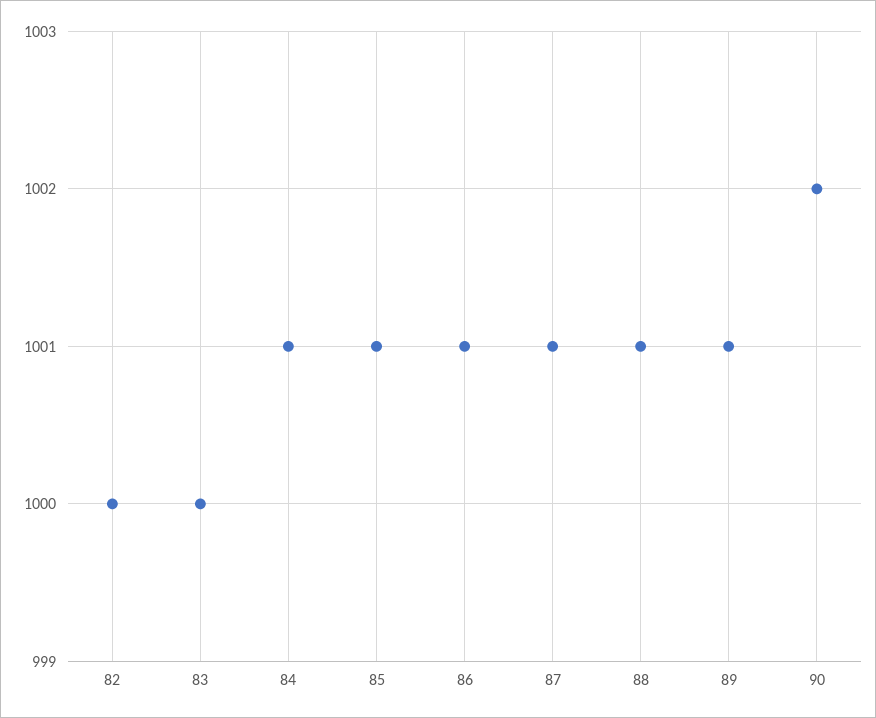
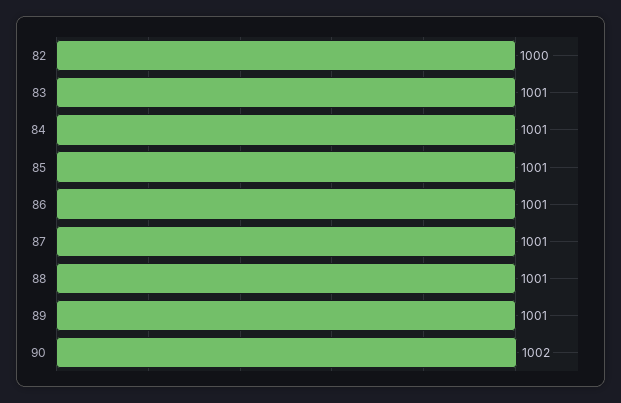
  {
    "82": 1000,
-   "83": 1000,
+   "83": 1001,
    "84": 1001,
    "85": 1001,
    "86": 1001,
    "87": 1001,
    "88": 1001,
    "89": 1001,
    "90": 1002
  }

